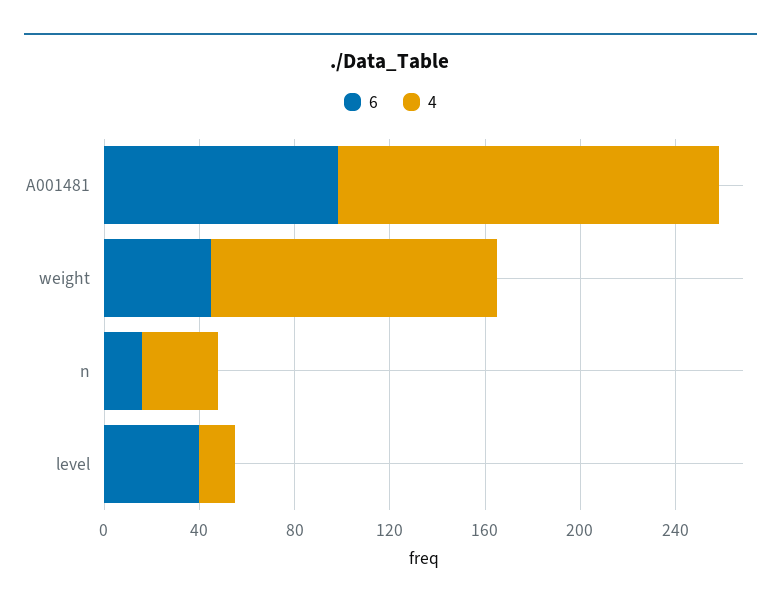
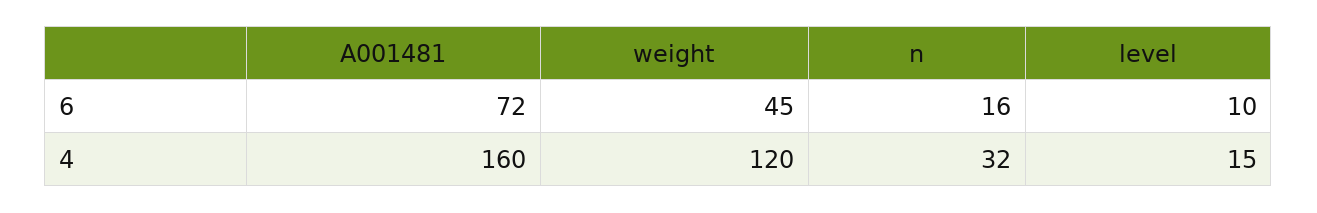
  {
    "6": {
-     "A001481": 100,
+     "A001481": 72,
      "weight": 45,
      "n": 16,
-     "level": 40
+     "level": 10
    },
    "4": {
      "A001481": 160,
      "weight": 120,
      "n": 32,
      "level": 15
    }
  }

